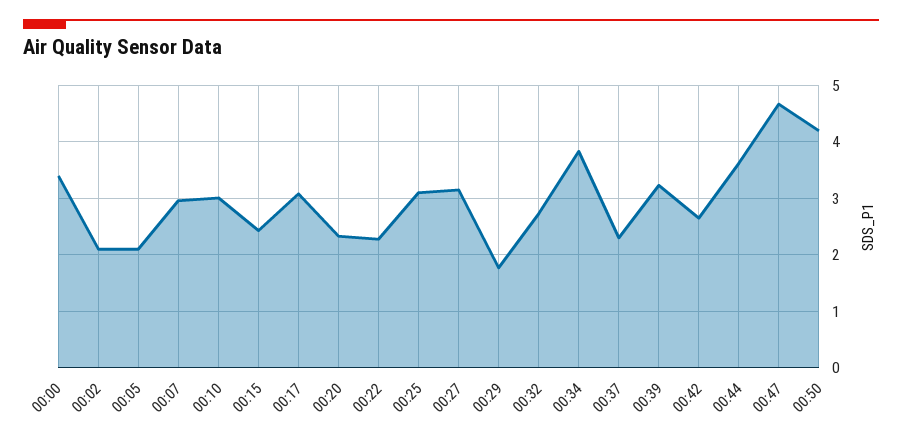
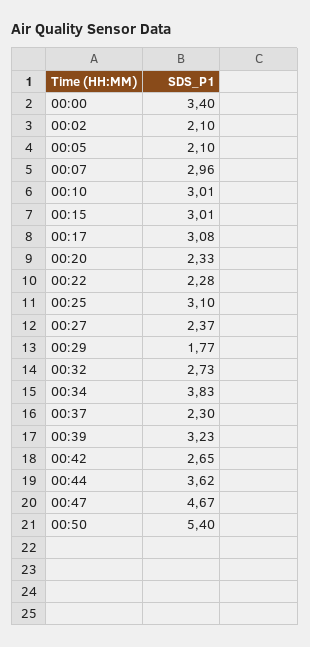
  {
    "00:00": 3.4,
    "00:02": 2.1,
    "00:05": 2.1,
    "00:07": 2.96,
    "00:10": 3.01,
-   "00:15": 2.4,
+   "00:15": 3.01,
    "00:17": 3.08,
    "00:20": 2.33,
    "00:22": 2.28,
    "00:25": 3.1,
-   "00:27": 3.2,
+   "00:27": 2.37,
    "00:29": 1.77,
    "00:32": 2.73,
    "00:34": 3.83,
    "00:37": 2.3,
    "00:39": 3.23,
    "00:42": 2.65,
    "00:44": 3.62,
    "00:47": 4.67,
-   "00:50": 4.2
+   "00:50": 5.4
  }

